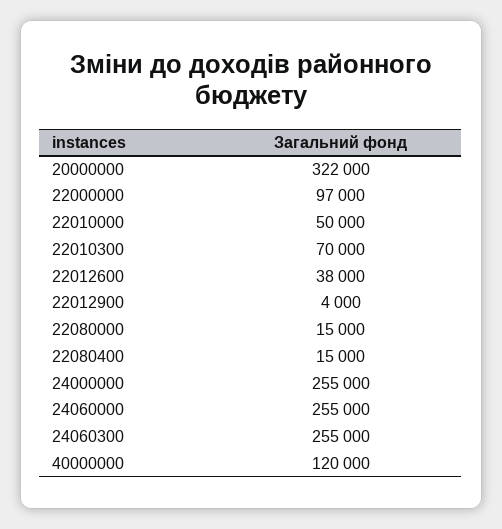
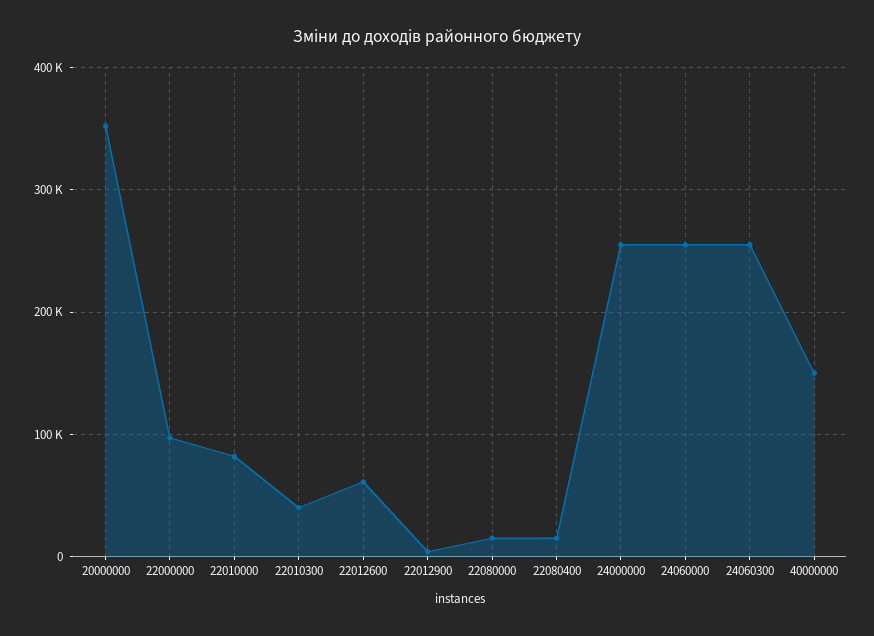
  {
-   "20000000": 322000,
+   "20000000": 350000,
    "22000000": 97000,
-   "22010000": 50000,
+   "22010000": 80000,
-   "22010300": 70000,
+   "22010300": 40000,
-   "22012600": 38000,
+   "22012600": 60000,
    "22012900": 4000,
    "22080000": 15000,
    "22080400": 15000,
    "24000000": 255000,
    "24060000": 255000,
    "24060300": 255000,
-   "40000000": 120000
+   "40000000": 150000
  }

